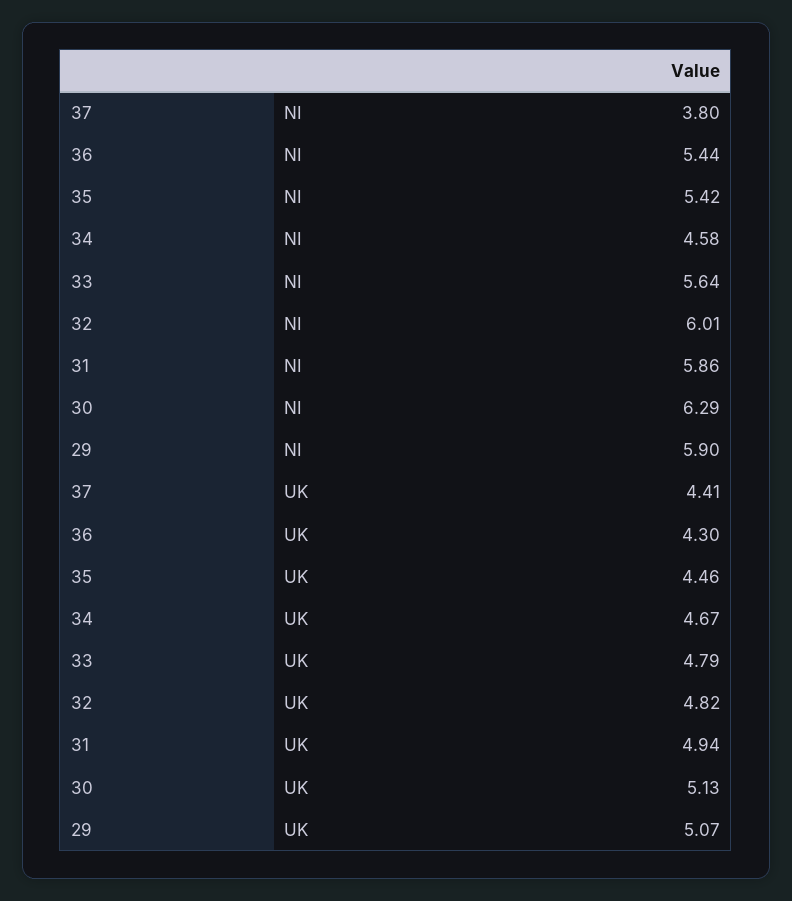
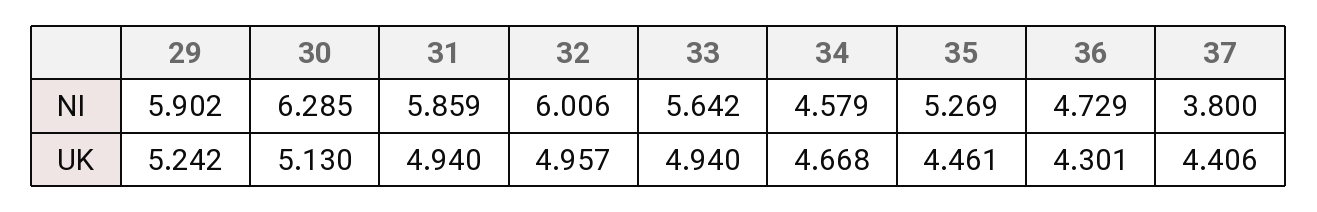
  {
    "37": {
      "NI": 3.8,
      "UK": 4.406
    },
    "36": {
-     "NI": 5.44,
+     "NI": 4.729,
      "UK": 4.301
    },
    "35": {
-     "NI": 5.42,
+     "NI": 5.269,
      "UK": 4.461
    },
    "34": {
      "NI": 4.579,
      "UK": 4.668
    },
    "33": {
      "NI": 5.642,
-     "UK": 4.79
+     "UK": 4.94
    },
    "32": {
      "NI": 6.006,
-     "UK": 4.82
+     "UK": 4.957
    },
    "31": {
      "NI": 5.859,
      "UK": 4.94
    },
    "30": {
      "NI": 6.285,
      "UK": 5.13
    },
    "29": {
      "NI": 5.902,
-     "UK": 5.07
+     "UK": 5.242
    }
  }

